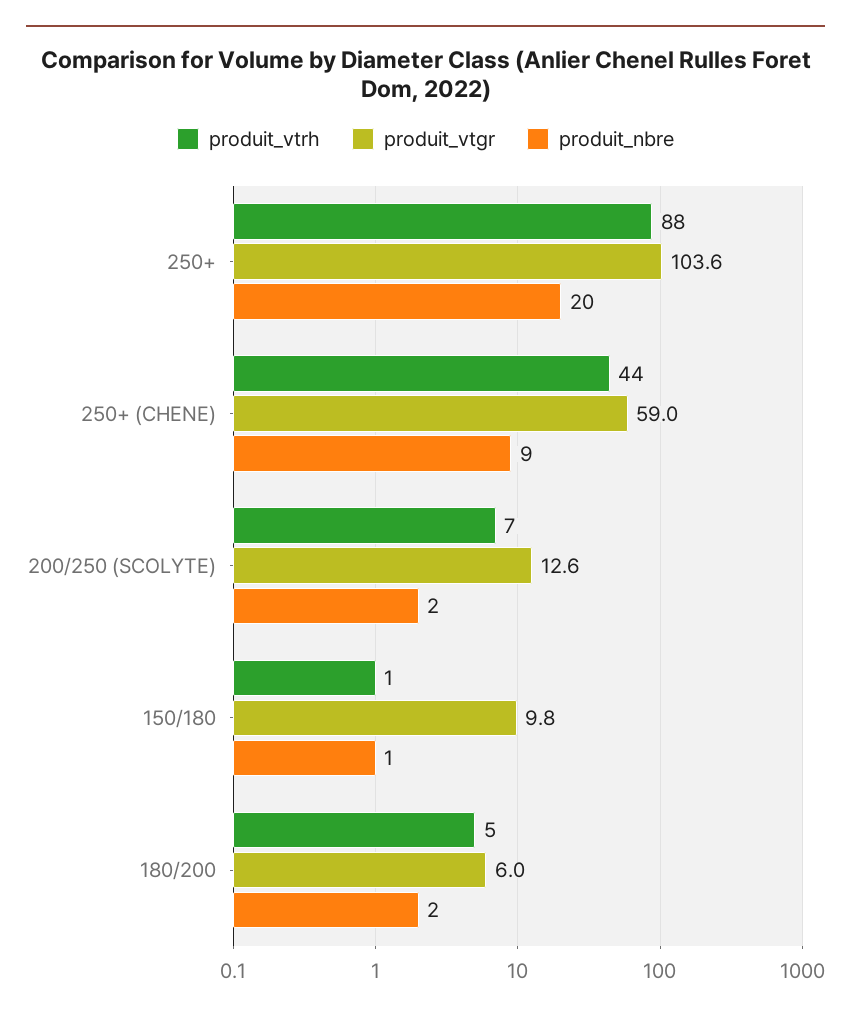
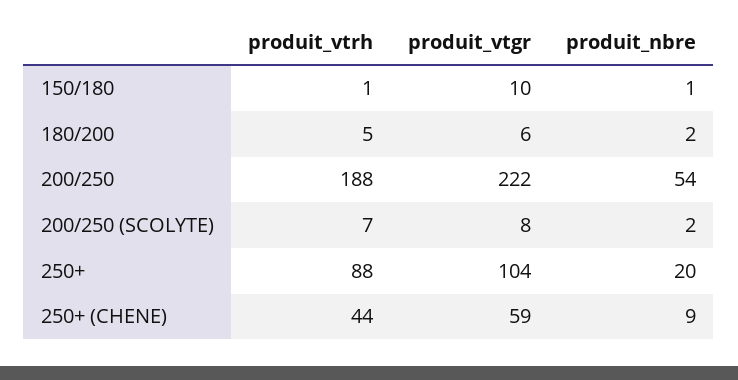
  {
    "produit_vtrh": {
      "250+": 88,
      "250+ (CHENE)": 44,
      "200/250 (SCOLYTE)": 7,
      "150/180": 1,
-     "180/200": 5
+     "180/200": 5,
+     "200/250": 188
    },
    "produit_vtgr": {
      "250+": 103.6,
      "250+ (CHENE)": 59,
-     "200/250 (SCOLYTE)": 12.6,
+     "200/250 (SCOLYTE)": 8,
      "150/180": 9.8,
-     "180/200": 6
+     "180/200": 6,
+     "200/250": 222
    },
    "produit_nbre": {
      "250+": 20,
      "250+ (CHENE)": 9,
      "200/250 (SCOLYTE)": 2,
      "150/180": 1,
-     "180/200": 2
+     "180/200": 2,
+     "200/250": 54
    }
  }

